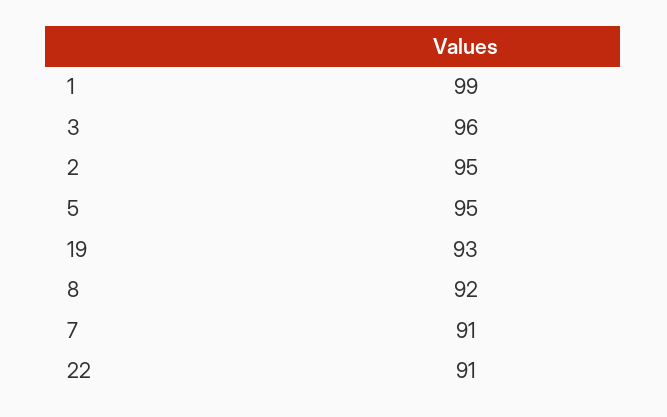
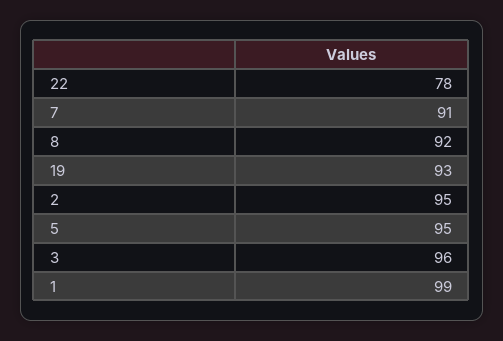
  {
    "1": 99,
    "3": 96,
    "2": 95,
    "5": 95,
    "19": 93,
    "8": 92,
    "7": 91,
-   "22": 91
+   "22": 78
  }

